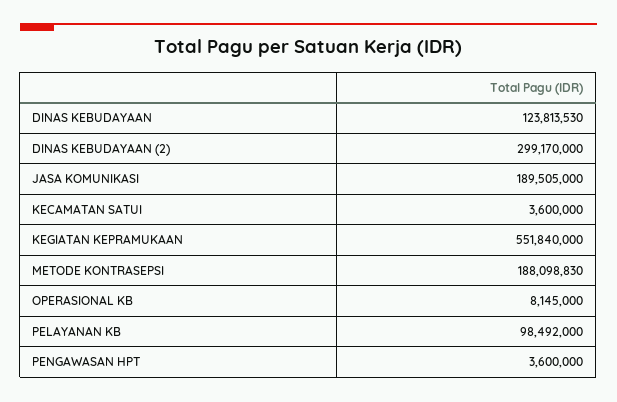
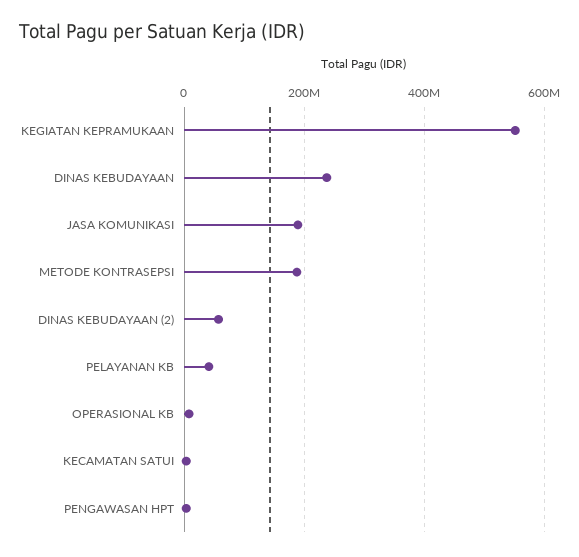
  {
-   "DINAS KEBUDAYAAN": 123813530,
+   "DINAS KEBUDAYAAN": 240000000,
-   "DINAS KEBUDAYAAN (2)": 299170000,
+   "DINAS KEBUDAYAAN (2)": 60000000,
    "JASA KOMUNIKASI": 189505000,
    "KECAMATAN SATUI": 3600000,
    "KEGIATAN KEPRAMUKAAN": 551840000,
    "METODE KONTRASEPSI": 188098830,
    "OPERASIONAL KB": 8145000,
-   "PELAYANAN KB": 98492000,
+   "PELAYANAN KB": 40000000,
    "PENGAWASAN HPT": 3600000
  }

